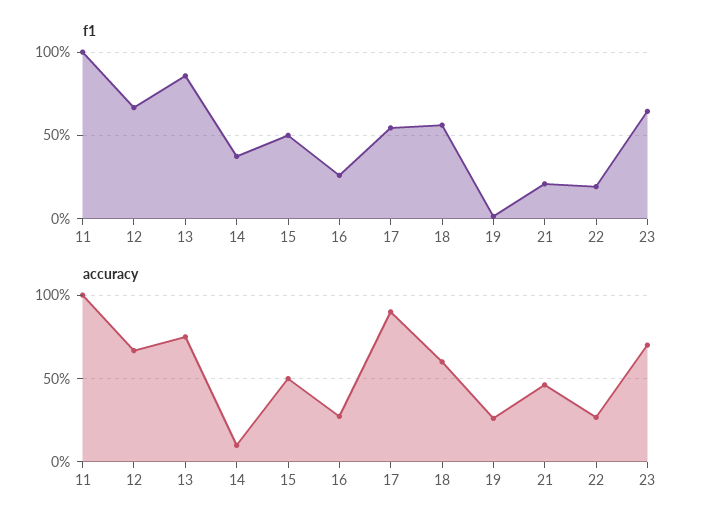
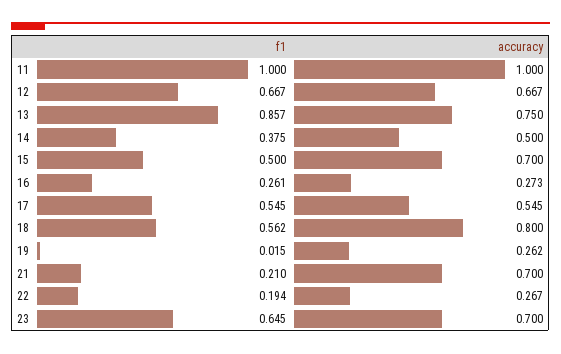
  {
    "f1": {
      "11": 1,
      "12": 0.667,
      "13": 0.857,
      "14": 0.375,
      "15": 0.5,
      "16": 0.261,
      "17": 0.545,
      "18": 0.562,
      "19": 0.015,
      "21": 0.21,
      "22": 0.194,
      "23": 0.645
    },
    "accuracy": {
      "11": 1,
      "12": 0.667,
      "13": 0.75,
-     "14": 0.1,
+     "14": 0.5,
-     "15": 0.5,
+     "15": 0.7,
      "16": 0.273,
-     "17": 0.9,
+     "17": 0.545,
-     "18": 0.6,
+     "18": 0.8,
      "19": 0.262,
-     "21": 0.45,
+     "21": 0.7,
      "22": 0.267,
      "23": 0.7
    }
  }

